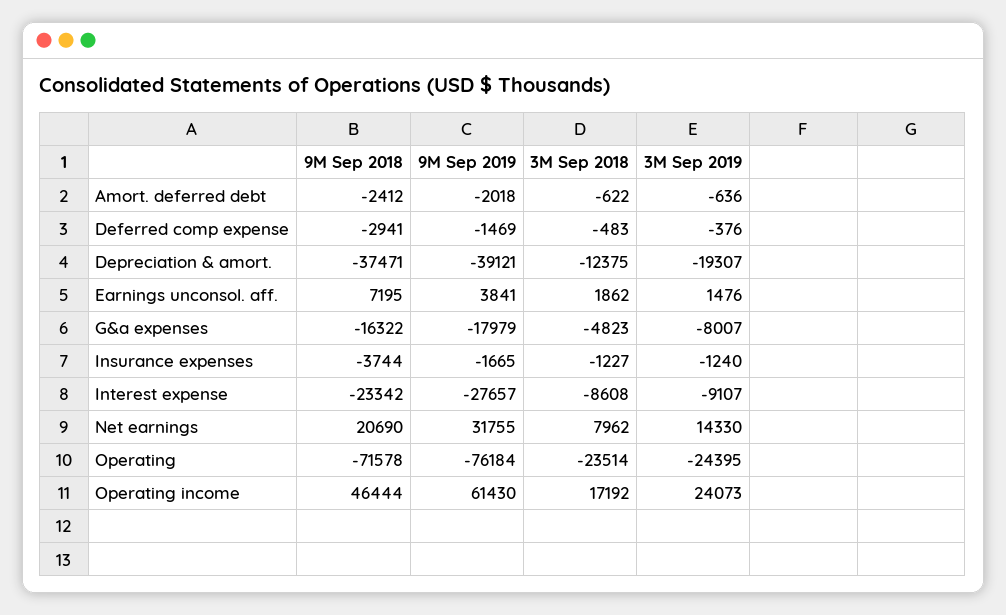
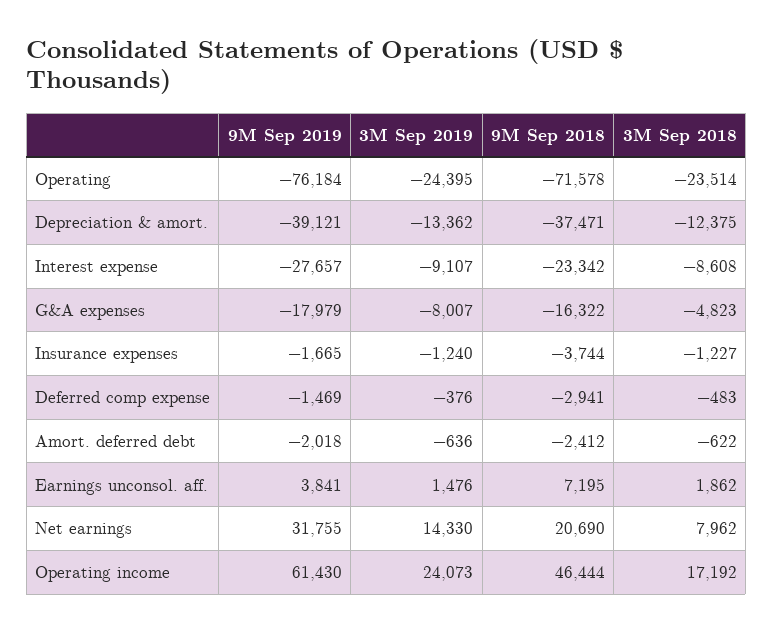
  {
    "9M Sep 2018": {
      "Amort. deferred debt": -2412,
      "Deferred comp expense": -2941,
      "Depreciation & amort.": -37471,
      "Earnings unconsol. aff.": 7195,
      "G&a expenses": -16322,
      "Insurance expenses": -3744,
      "Interest expense": -23342,
      "Net earnings": 20690,
      "Operating": -71578,
      "Operating income": 46444
    },
    "9M Sep 2019": {
      "Amort. deferred debt": -2018,
      "Deferred comp expense": -1469,
      "Depreciation & amort.": -39121,
      "Earnings unconsol. aff.": 3841,
      "G&a expenses": -17979,
      "Insurance expenses": -1665,
      "Interest expense": -27657,
      "Net earnings": 31755,
      "Operating": -76184,
      "Operating income": 61430
    },
    "3M Sep 2018": {
      "Amort. deferred debt": -622,
      "Deferred comp expense": -483,
      "Depreciation & amort.": -12375,
      "Earnings unconsol. aff.": 1862,
      "G&a expenses": -4823,
      "Insurance expenses": -1227,
      "Interest expense": -8608,
      "Net earnings": 7962,
      "Operating": -23514,
      "Operating income": 17192
    },
    "3M Sep 2019": {
      "Amort. deferred debt": -636,
      "Deferred comp expense": -376,
-     "Depreciation & amort.": -19307,
+     "Depreciation & amort.": -13362,
      "Earnings unconsol. aff.": 1476,
      "G&a expenses": -8007,
      "Insurance expenses": -1240,
      "Interest expense": -9107,
      "Net earnings": 14330,
      "Operating": -24395,
      "Operating income": 24073
    }
  }

